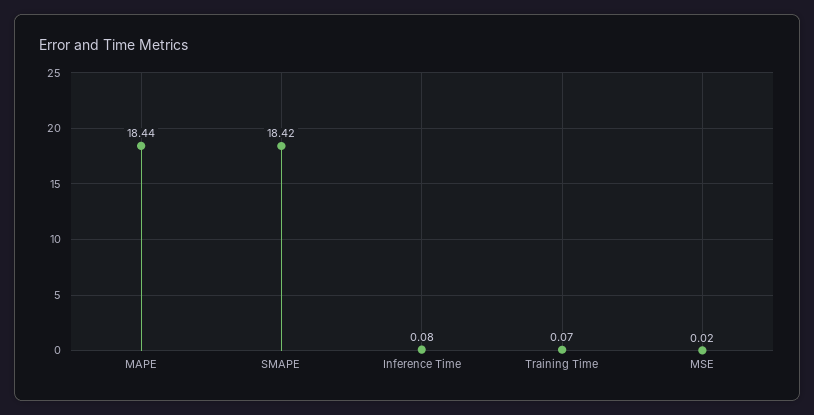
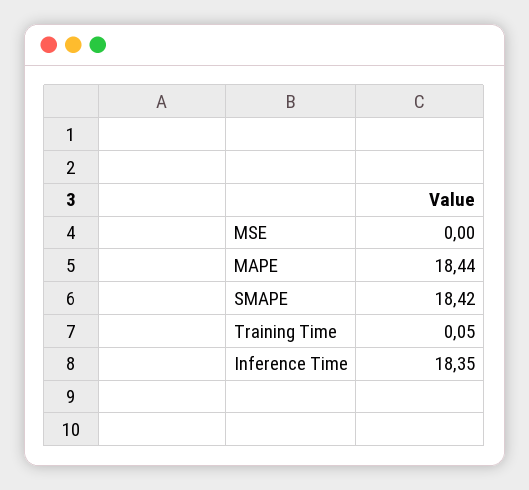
  {
    "MAPE": 18.44,
    "SMAPE": 18.42,
-   "Inference Time": 0.08,
+   "Inference Time": 18.35,
-   "Training Time": 0.07,
+   "Training Time": 0.05,
-   "MSE": 0.02
+   "MSE": 0
  }

